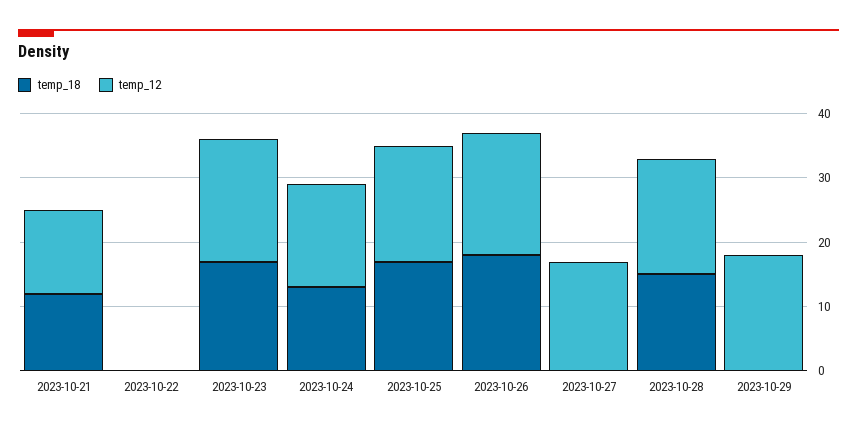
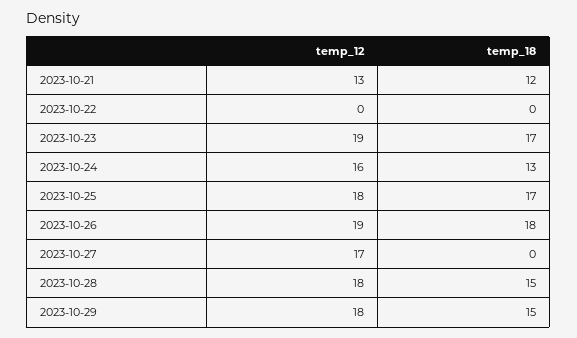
  {
    "temp_18": {
      "2023-10-21": 12,
      "2023-10-22": 0,
      "2023-10-23": 17,
      "2023-10-24": 13,
      "2023-10-25": 17,
      "2023-10-26": 18,
      "2023-10-27": 0,
      "2023-10-28": 15,
-     "2023-10-29": 0
+     "2023-10-29": 15
    },
    "temp_12": {
      "2023-10-21": 13,
      "2023-10-22": 0,
      "2023-10-23": 19,
      "2023-10-24": 16,
      "2023-10-25": 18,
      "2023-10-26": 19,
      "2023-10-27": 17,
      "2023-10-28": 18,
      "2023-10-29": 18
    }
  }

